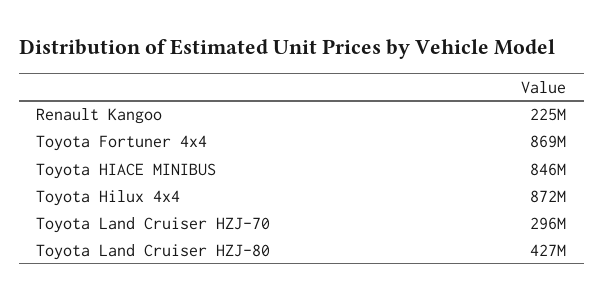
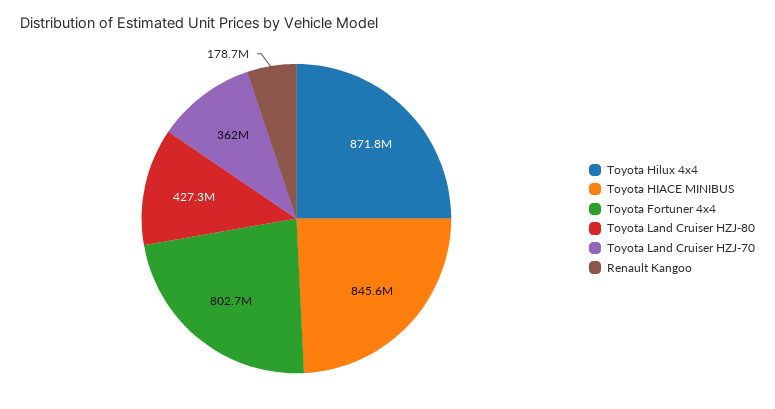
  {
-   "Renault Kangoo": 225000000,
+   "Renault Kangoo": 178700000,
-   "Toyota Fortuner 4x4": 869000000,
+   "Toyota Fortuner 4x4": 802700000,
    "Toyota HIACE MINIBUS": 845600000,
    "Toyota Hilux 4x4": 871800000,
-   "Toyota Land Cruiser HZJ-70": 296000000,
+   "Toyota Land Cruiser HZJ-70": 362000000,
    "Toyota Land Cruiser HZJ-80": 427300000
  }

